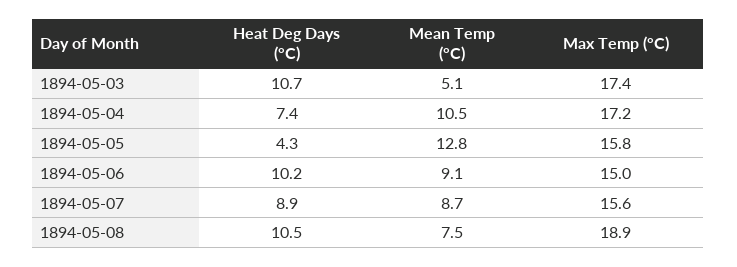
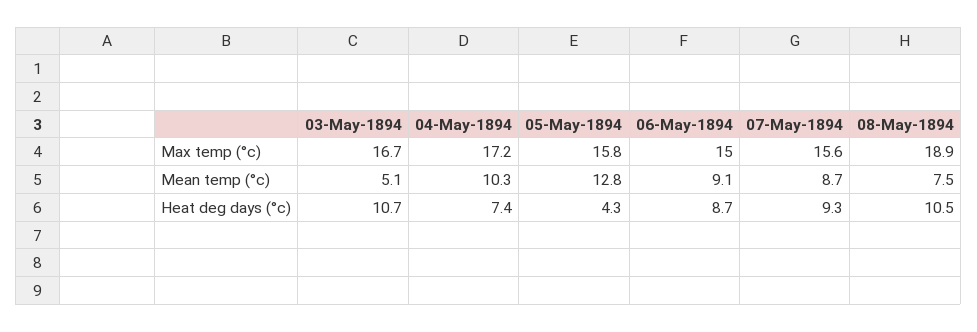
  {
    "Heat Deg Days (°C)": {
      "1894-05-03": 10.7,
      "1894-05-04": 7.4,
      "1894-05-05": 4.3,
-     "1894-05-06": 10.2,
+     "1894-05-06": 8.7,
-     "1894-05-07": 8.9,
+     "1894-05-07": 9.3,
      "1894-05-08": 10.5
    },
    "Mean Temp (°C)": {
      "1894-05-03": 5.1,
-     "1894-05-04": 10.5,
+     "1894-05-04": 10.3,
      "1894-05-05": 12.8,
      "1894-05-06": 9.1,
      "1894-05-07": 8.7,
      "1894-05-08": 7.5
    },
    "Max Temp (°C)": {
-     "1894-05-03": 17.4,
+     "1894-05-03": 16.7,
      "1894-05-04": 17.2,
      "1894-05-05": 15.8,
      "1894-05-06": 15,
      "1894-05-07": 15.6,
      "1894-05-08": 18.9
    }
  }

